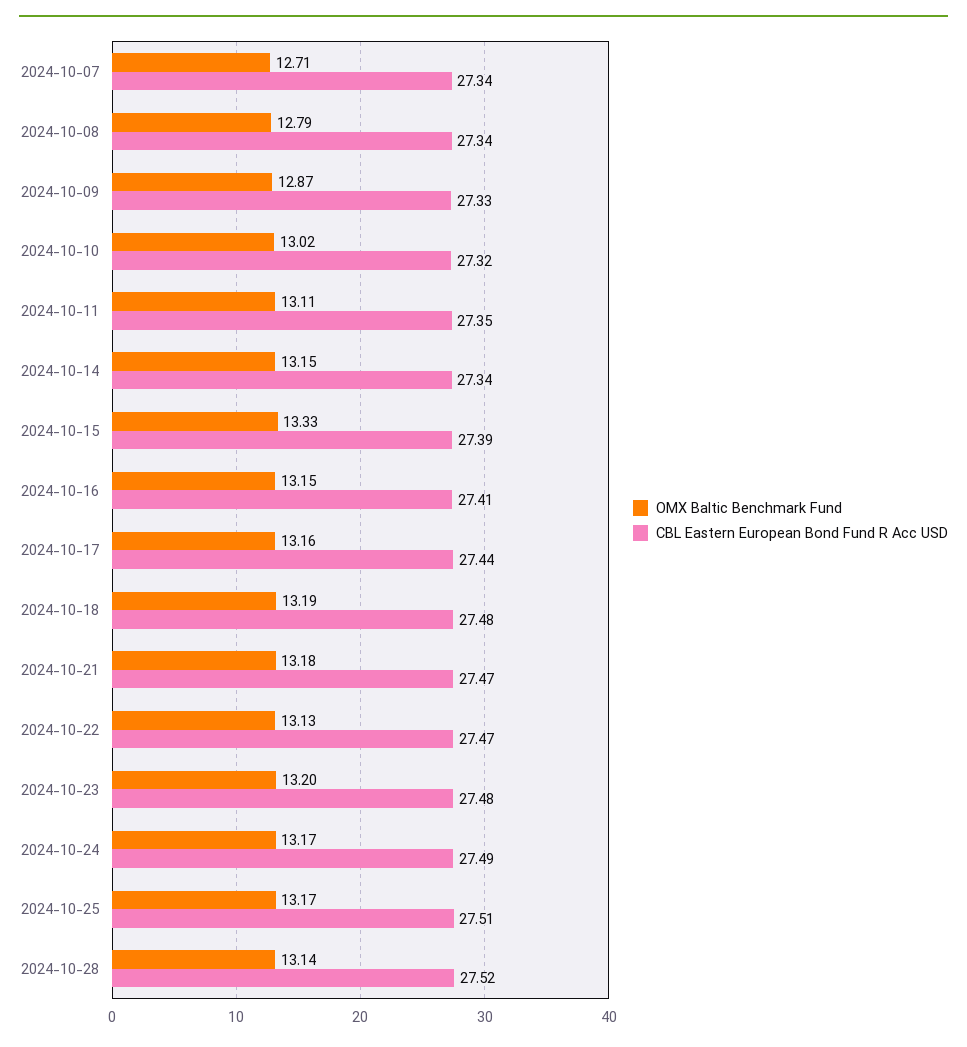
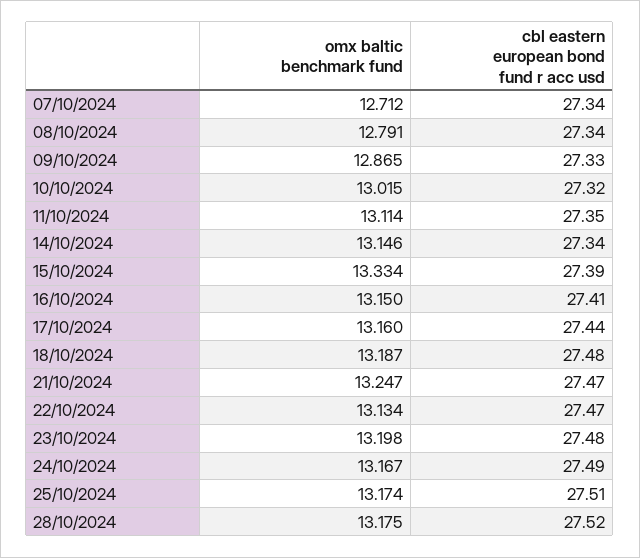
  {
    "OMX Baltic Benchmark Fund": {
      "2024-10-07": 12.712,
      "2024-10-08": 12.791,
      "2024-10-09": 12.865,
      "2024-10-10": 13.015,
      "2024-10-11": 13.114,
      "2024-10-14": 13.146,
      "2024-10-15": 13.334,
      "2024-10-16": 13.15,
      "2024-10-17": 13.16,
      "2024-10-18": 13.187,
-     "2024-10-21": 13.18,
+     "2024-10-21": 13.247,
      "2024-10-22": 13.134,
      "2024-10-23": 13.198,
      "2024-10-24": 13.167,
      "2024-10-25": 13.174,
-     "2024-10-28": 13.14
+     "2024-10-28": 13.175
    },
    "CBL Eastern European Bond Fund R Acc USD": {
      "2024-10-07": 27.34,
      "2024-10-08": 27.34,
      "2024-10-09": 27.33,
      "2024-10-10": 27.32,
      "2024-10-11": 27.35,
      "2024-10-14": 27.34,
      "2024-10-15": 27.39,
      "2024-10-16": 27.41,
      "2024-10-17": 27.44,
      "2024-10-18": 27.48,
      "2024-10-21": 27.47,
      "2024-10-22": 27.47,
      "2024-10-23": 27.48,
      "2024-10-24": 27.49,
      "2024-10-25": 27.51,
      "2024-10-28": 27.52
    }
  }

